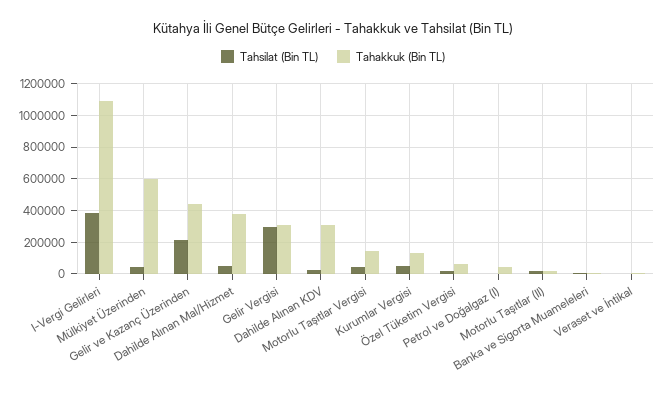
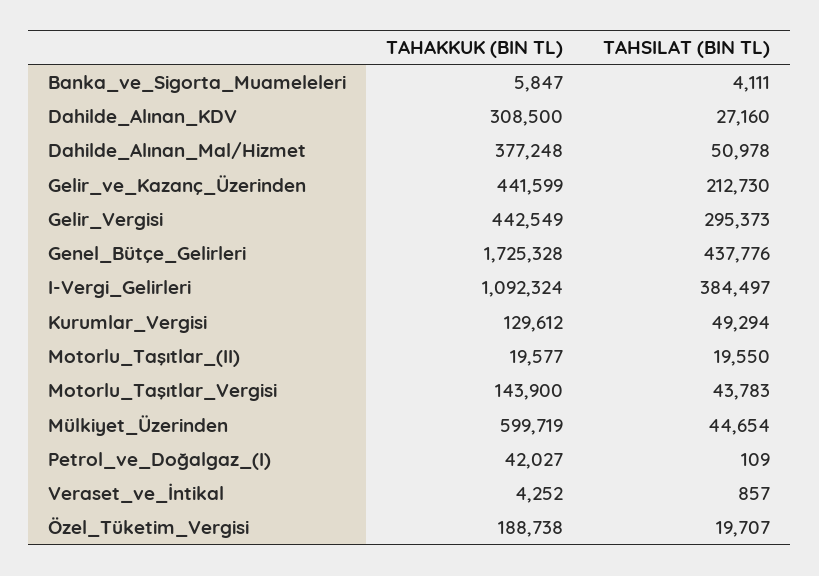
  {
    "Tahsilat (Bin TL)": {
      "I-Vergi Gelirleri": 384497,
      "Mülkiyet Üzerinden": 44654,
      "Gelir ve Kazanç Üzerinden": 212730,
      "Dahilde Alınan Mal/Hizmet": 50978,
      "Gelir Vergisi": 295373,
      "Dahilde Alınan KDV": 27160,
      "Motorlu Taşıtlar Vergisi": 43783,
      "Kurumlar Vergisi": 49294,
      "Özel Tüketim Vergisi": 19707,
      "Petrol ve Doğalgaz (I)": 109,
      "Motorlu Taşıtlar (II)": 19550,
      "Banka ve Sigorta Muameleleri": 4111,
-     "Veraset ve İntikal": 857
+     "Veraset ve İntikal": 857,
+     "Genel_Bütçe_Gelirleri": 437776
    },
    "Tahakkuk (Bin TL)": {
      "I-Vergi Gelirleri": 1092324,
      "Mülkiyet Üzerinden": 599719,
      "Gelir ve Kazanç Üzerinden": 441599,
      "Dahilde Alınan Mal/Hizmet": 377248,
-     "Gelir Vergisi": 300000,
+     "Gelir Vergisi": 442549,
      "Dahilde Alınan KDV": 308500,
      "Motorlu Taşıtlar Vergisi": 143900,
      "Kurumlar Vergisi": 129612,
-     "Özel Tüketim Vergisi": 50000,
+     "Özel Tüketim Vergisi": 188738,
      "Petrol ve Doğalgaz (I)": 42027,
      "Motorlu Taşıtlar (II)": 19577,
      "Banka ve Sigorta Muameleleri": 5847,
-     "Veraset ve İntikal": 4252
+     "Veraset ve İntikal": 4252,
+     "Genel_Bütçe_Gelirleri": 1725328
    }
  }

